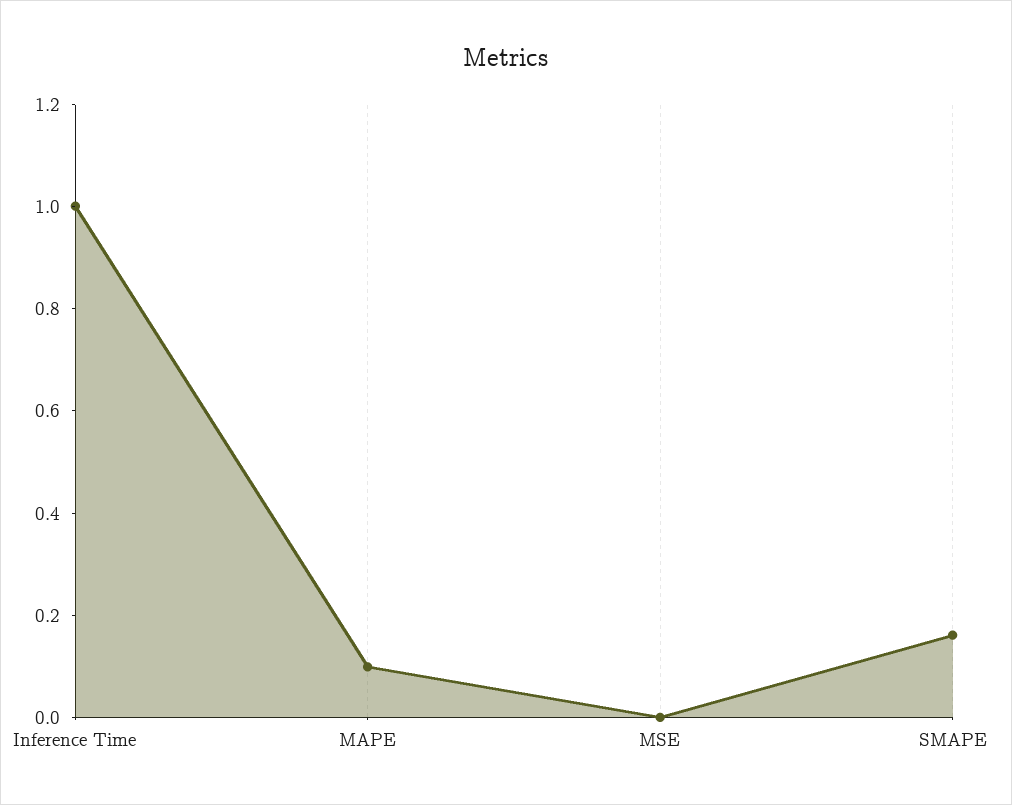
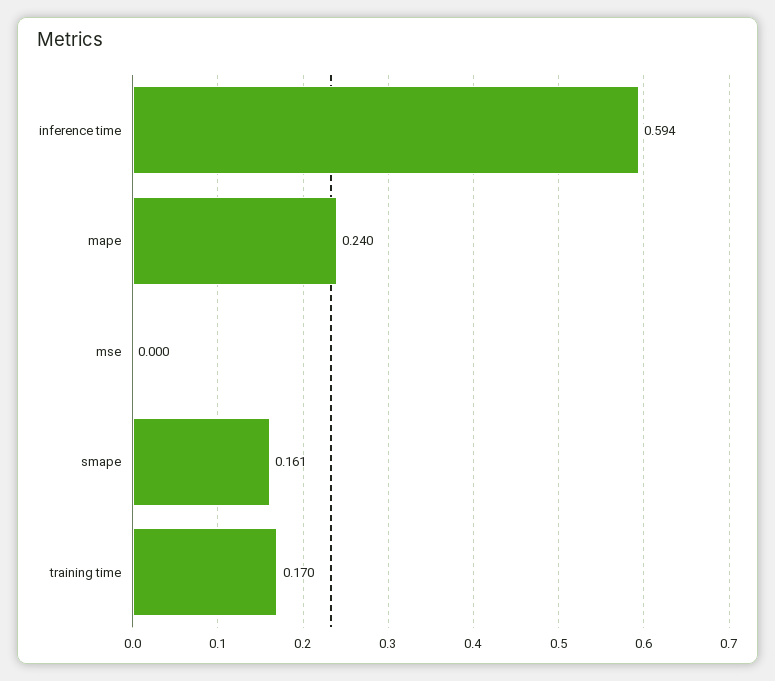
  {
-   "Inference Time": 1,
+   "Inference Time": 0.594,
-   "MAPE": 0.1,
+   "MAPE": 0.24,
    "MSE": 0,
-   "SMAPE": 0.161
+   "SMAPE": 0.161,
+   "training time": 0.17
  }

